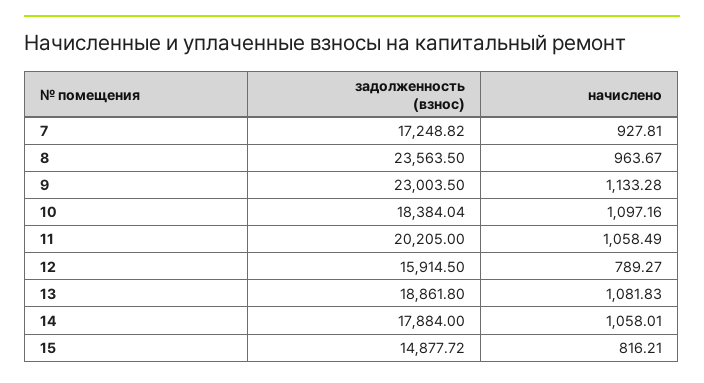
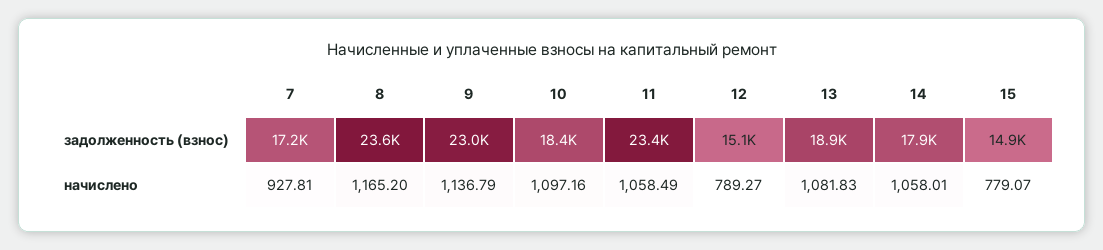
  {
    "задолженность (взнос)": {
      "7": 17248.82,
      "8": 23563.5,
      "9": 23003.5,
      "10": 18384.04,
-     "11": 20205,
+     "11": 23400,
-     "12": 15914.5,
+     "12": 15100,
      "13": 18861.8,
      "14": 17884,
      "15": 14877.72
    },
    "начислено": {
      "7": 927.81,
-     "8": 963.67,
+     "8": 1165.2,
-     "9": 1133.28,
+     "9": 1136.79,
      "10": 1097.16,
      "11": 1058.49,
      "12": 789.27,
      "13": 1081.83,
      "14": 1058.01,
-     "15": 816.21
+     "15": 779.07
    }
  }

